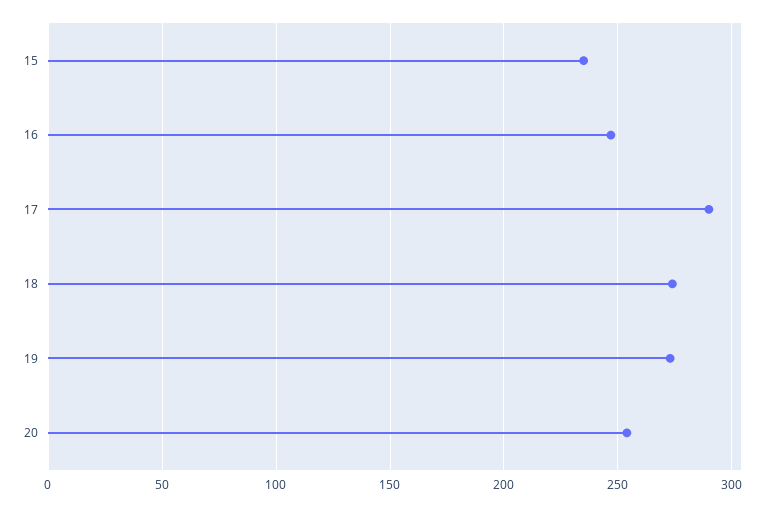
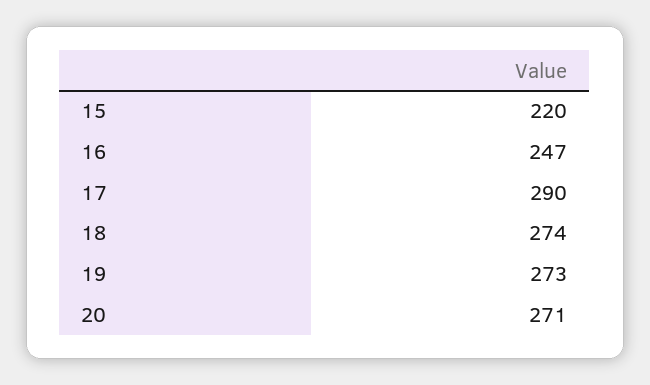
  {
-   "15": 235,
+   "15": 220,
    "16": 247,
    "17": 290,
    "18": 274,
    "19": 273,
-   "20": 255
+   "20": 271
  }

